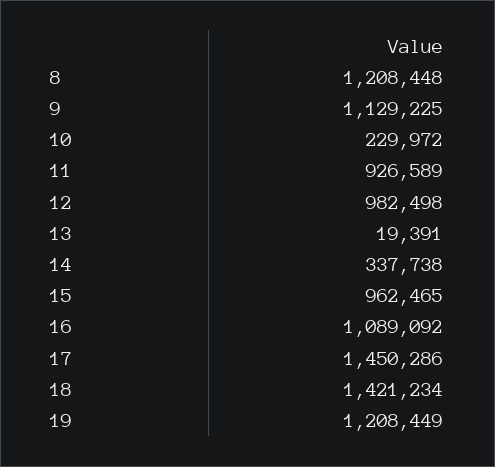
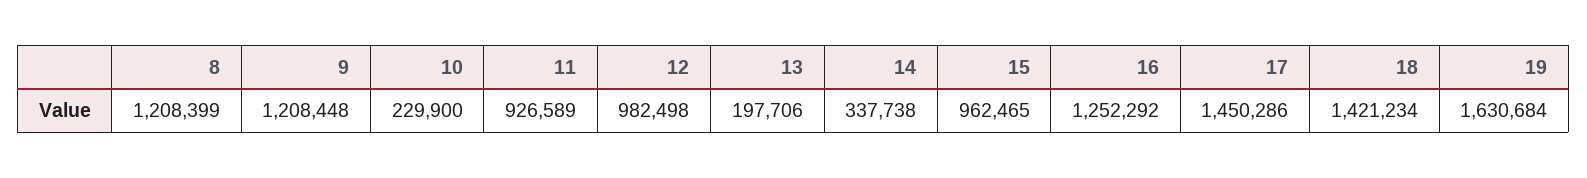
  {
-   "8": 1208448,
+   "8": 1208399,
-   "9": 1129225,
+   "9": 1208448,
-   "10": 229972,
+   "10": 229900,
    "11": 926589,
    "12": 982498,
-   "13": 19391,
+   "13": 197706,
    "14": 337738,
    "15": 962465,
-   "16": 1089092,
+   "16": 1252292,
    "17": 1450286,
    "18": 1421234,
-   "19": 1208449
+   "19": 1630684
  }

